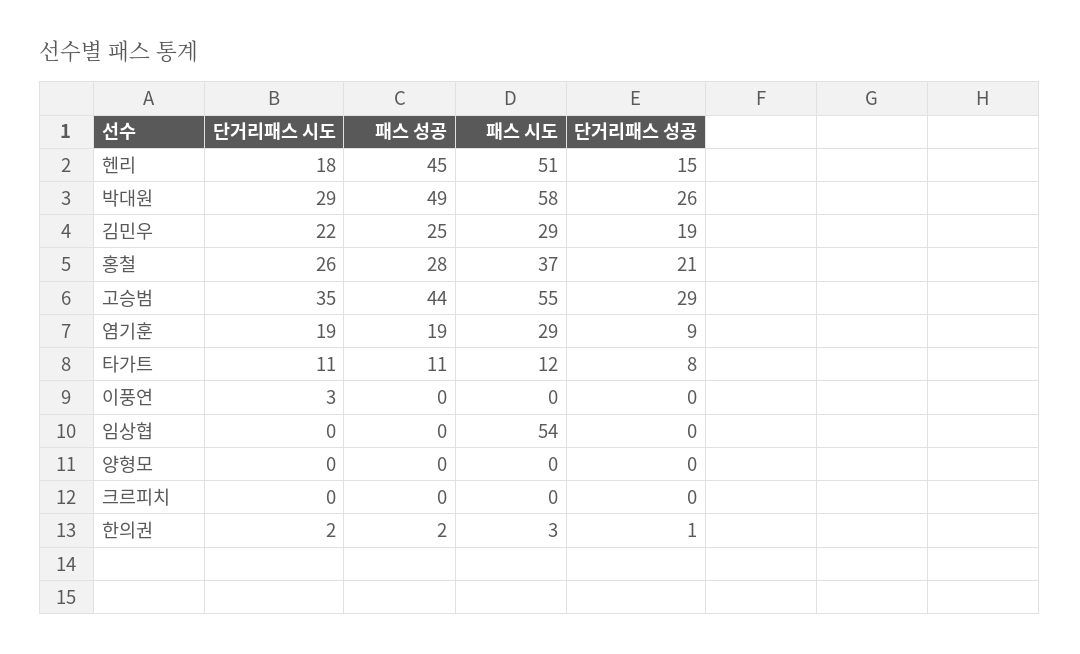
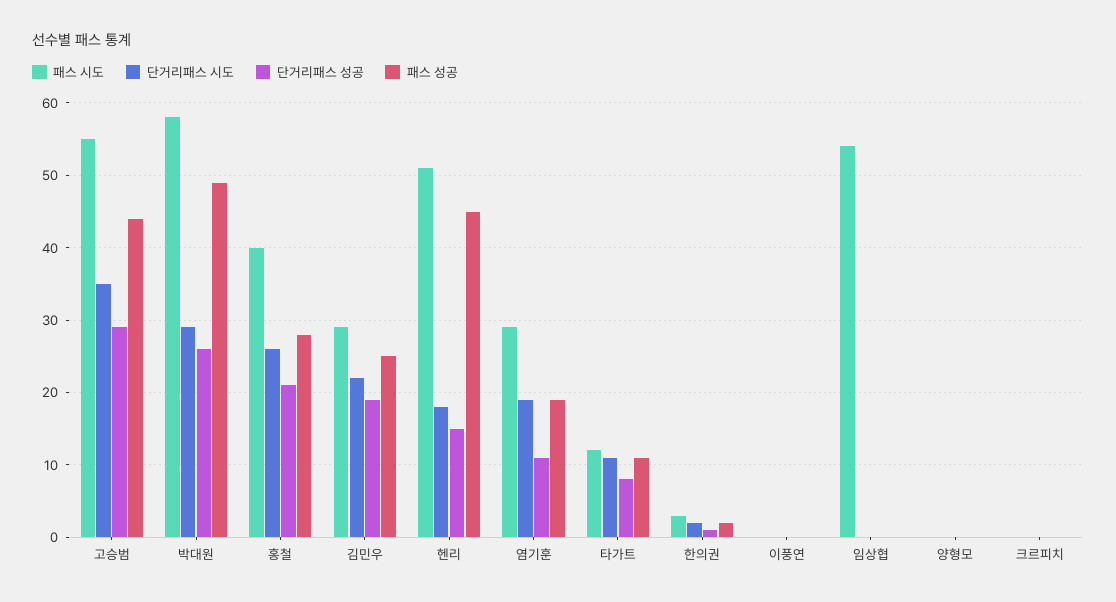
  {
    "단거리패스 시도": {
      "헨리": 18,
      "박대원": 29,
      "김민우": 22,
      "홍철": 26,
      "고승범": 35,
      "염기훈": 19,
      "타가트": 11,
-     "이풍연": 3,
+     "이풍연": 0,
      "임상협": 0,
      "양형모": 0,
      "크르피치": 0,
      "한의권": 2
    },
    "패스 성공": {
      "헨리": 45,
      "박대원": 49,
      "김민우": 25,
      "홍철": 28,
      "고승범": 44,
      "염기훈": 19,
      "타가트": 11,
      "이풍연": 0,
      "임상협": 0,
      "양형모": 0,
      "크르피치": 0,
      "한의권": 2
    },
    "패스 시도": {
      "헨리": 51,
      "박대원": 58,
      "김민우": 29,
-     "홍철": 37,
+     "홍철": 40,
      "고승범": 55,
      "염기훈": 29,
      "타가트": 12,
      "이풍연": 0,
      "임상협": 54,
      "양형모": 0,
      "크르피치": 0,
      "한의권": 3
    },
    "단거리패스 성공": {
      "헨리": 15,
      "박대원": 26,
      "김민우": 19,
      "홍철": 21,
      "고승범": 29,
-     "염기훈": 9,
+     "염기훈": 11,
      "타가트": 8,
      "이풍연": 0,
      "임상협": 0,
      "양형모": 0,
      "크르피치": 0,
      "한의권": 1
    }
  }

